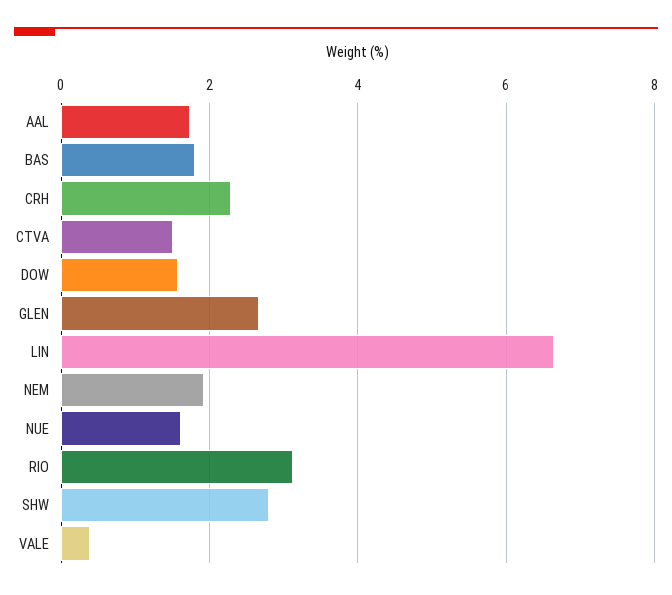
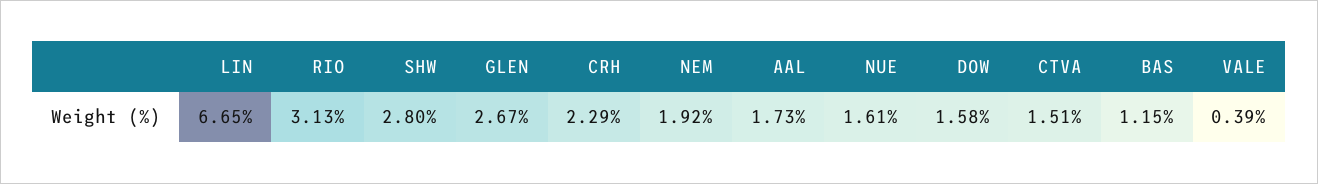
  {
    "AAL": 1.73,
-   "BAS": 1.8,
+   "BAS": 1.15,
    "CRH": 2.29,
    "CTVA": 1.51,
    "DOW": 1.58,
    "GLEN": 2.67,
    "LIN": 6.65,
    "NEM": 1.92,
    "NUE": 1.61,
    "RIO": 3.13,
    "SHW": 2.8,
    "VALE": 0.39
  }

